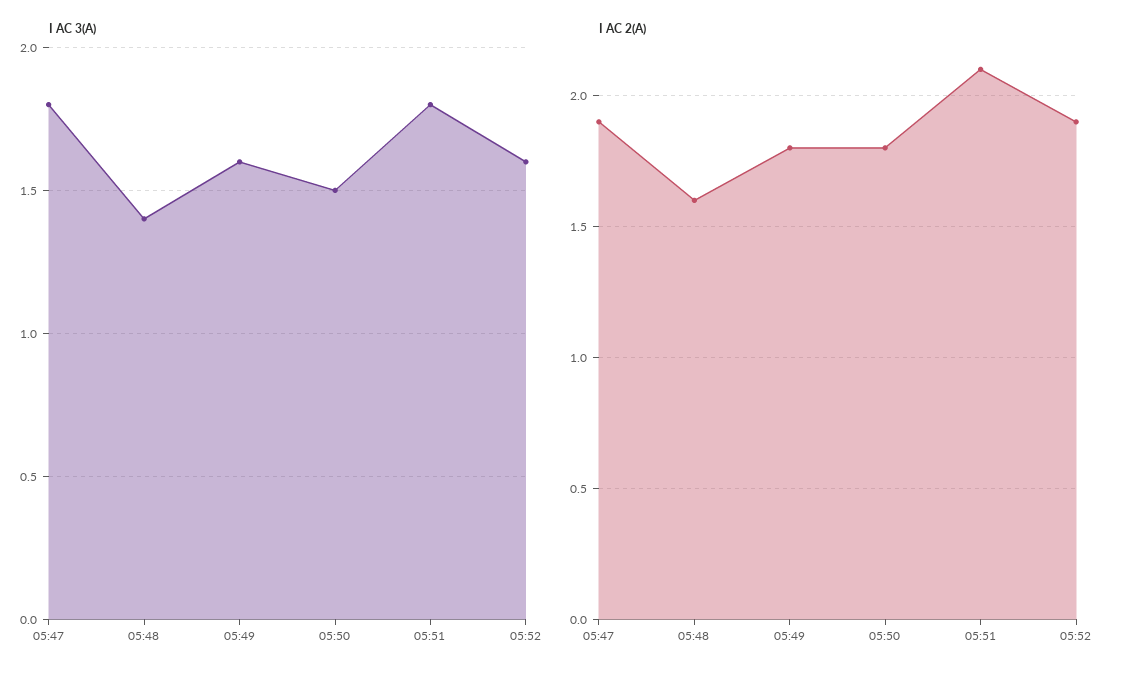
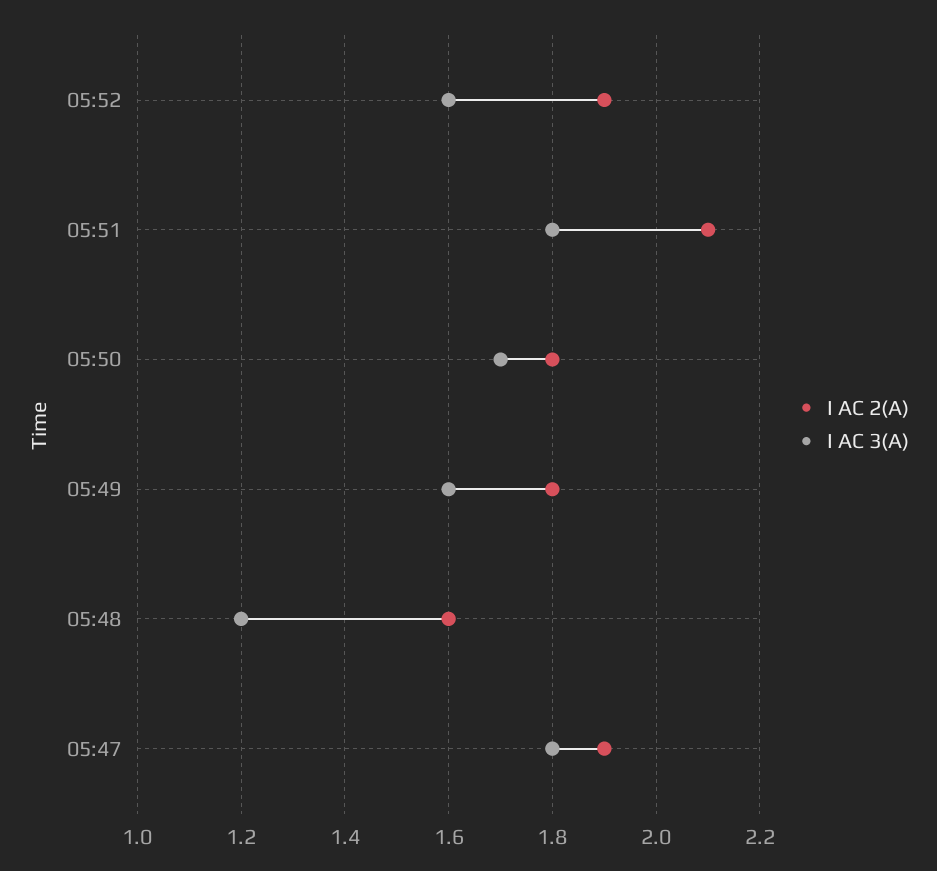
  {
    "I AC 3(A)": {
      "05:47": 1.8,
-     "05:48": 1.4,
+     "05:48": 1.2,
      "05:49": 1.6,
-     "05:50": 1.5,
+     "05:50": 1.7,
      "05:51": 1.8,
      "05:52": 1.6
    },
    "I AC 2(A)": {
      "05:47": 1.9,
      "05:48": 1.6,
      "05:49": 1.8,
      "05:50": 1.8,
      "05:51": 2.1,
      "05:52": 1.9
    }
  }

